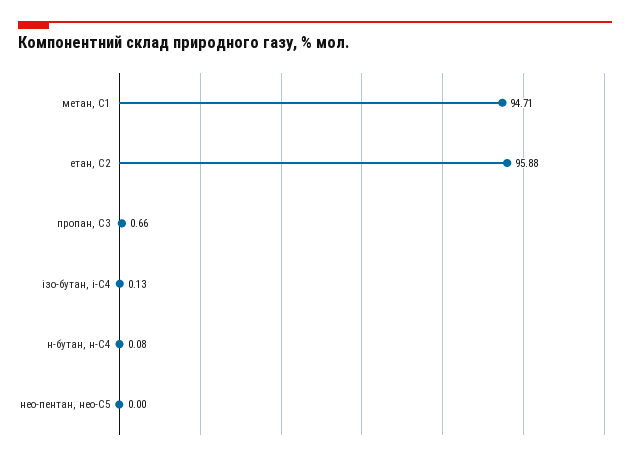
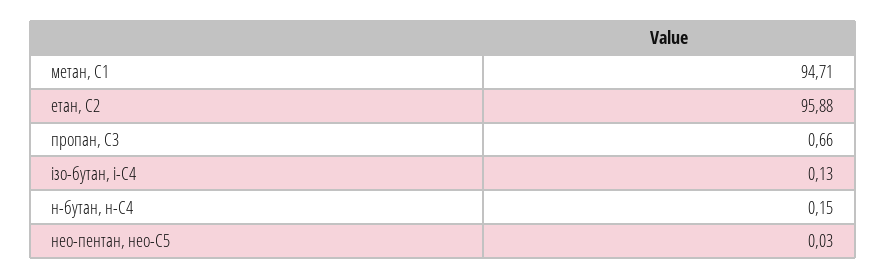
  {
    "метан, С1": 94.71,
    "етан, С2": 95.88,
    "пропан, С3": 0.66,
    "ізо-бутан, і-С4": 0.13,
-   "н-бутан, н-С4": 0.08,
+   "н-бутан, н-С4": 0.15,
-   "нео-пентан, нео-С5": 0
+   "нео-пентан, нео-С5": 0.03
  }

